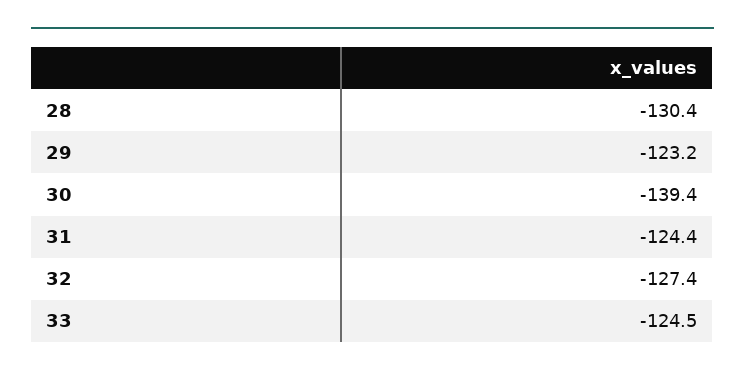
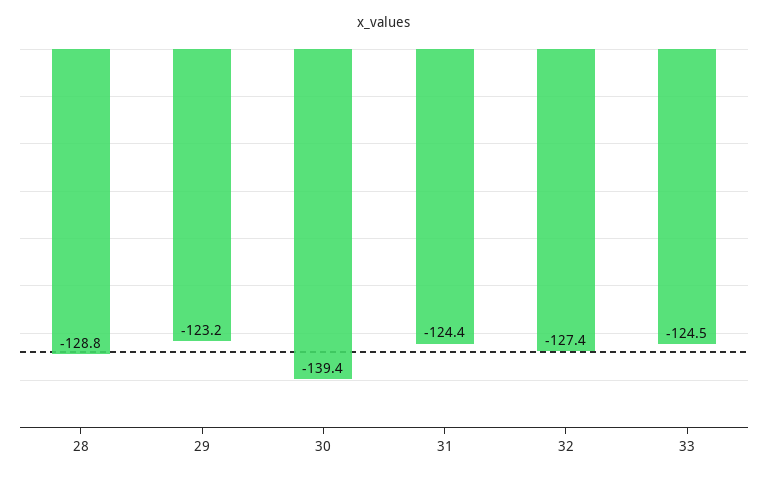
  {
-   "28": -130.4,
+   "28": -128.8,
    "29": -123.2,
    "30": -139.4,
    "31": -124.4,
    "32": -127.4,
    "33": -124.5
  }

